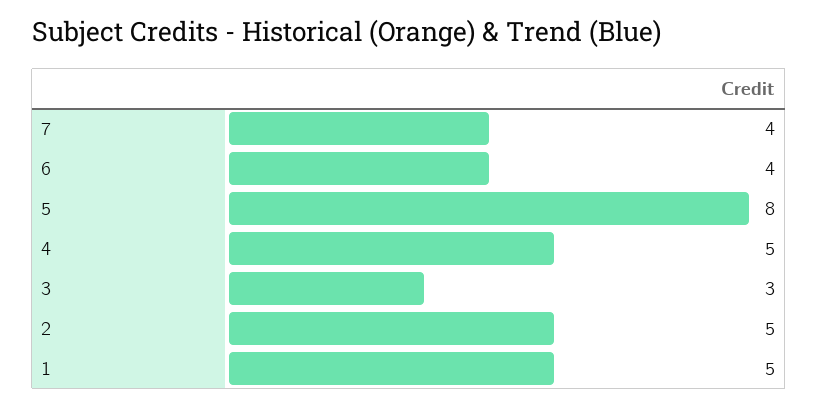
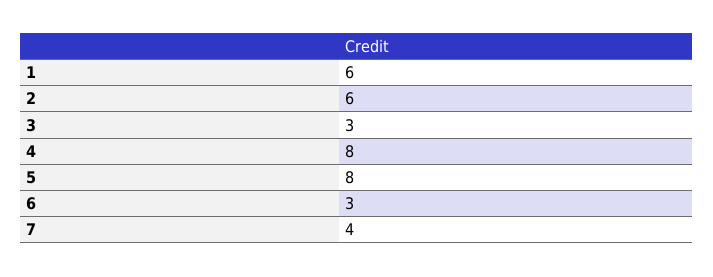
  {
    "7": 4,
-   "6": 4,
+   "6": 3,
    "5": 8,
-   "4": 5,
+   "4": 8,
    "3": 3,
-   "2": 5,
+   "2": 6,
-   "1": 5
+   "1": 6
  }

